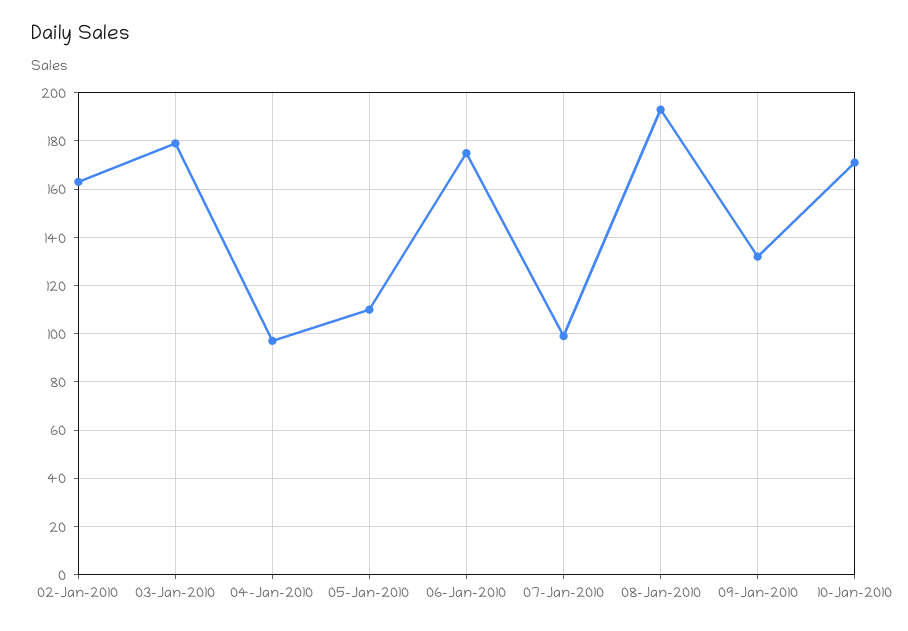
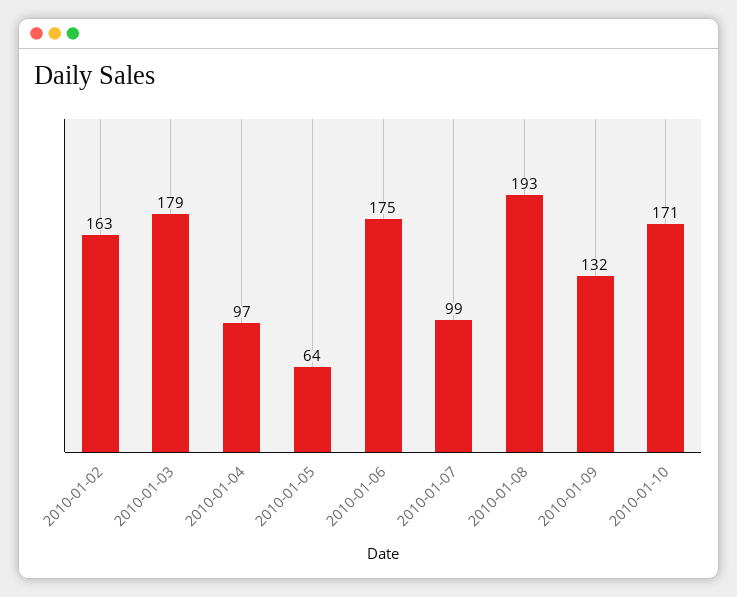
  {
    "02-Jan-2010": 163,
    "03-Jan-2010": 179,
    "04-Jan-2010": 97,
-   "05-Jan-2010": 110,
+   "05-Jan-2010": 64,
    "06-Jan-2010": 175,
    "07-Jan-2010": 99,
    "08-Jan-2010": 193,
    "09-Jan-2010": 132,
    "10-Jan-2010": 171
  }

